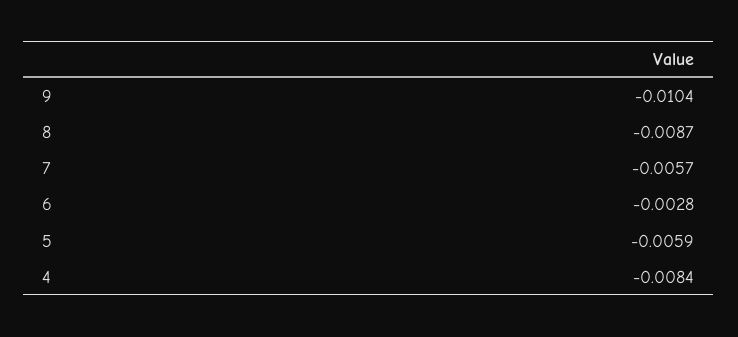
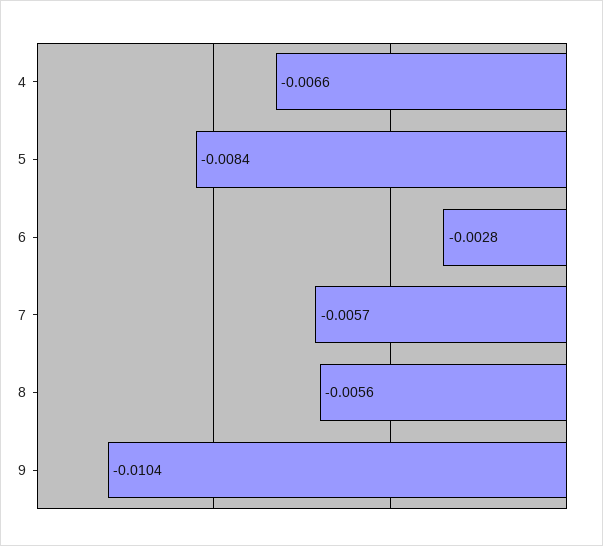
  {
    "9": -0.0104,
-   "8": -0.0087,
+   "8": -0.0056,
    "7": -0.0057,
    "6": -0.0028,
-   "5": -0.0059,
+   "5": -0.0084,
-   "4": -0.0084
+   "4": -0.0066
  }

